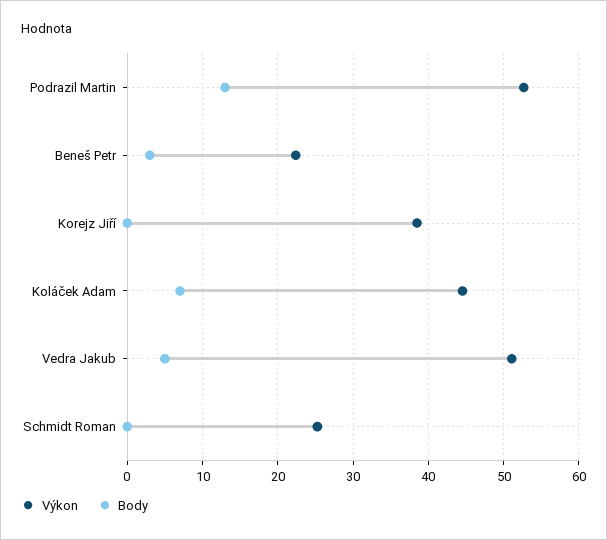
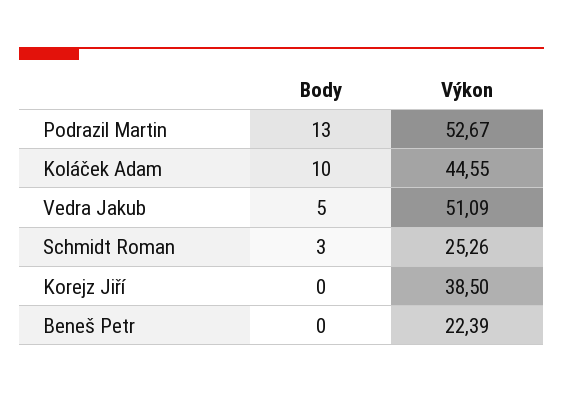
  {
    "Výkon": {
      "Podrazil Martin": 52.67,
      "Beneš Petr": 22.39,
      "Korejz Jiří": 38.5,
      "Koláček Adam": 44.55,
      "Vedra Jakub": 51.09,
      "Schmidt Roman": 25.26
    },
    "Body": {
      "Podrazil Martin": 13,
-     "Beneš Petr": 3,
+     "Beneš Petr": 0,
      "Korejz Jiří": 0,
-     "Koláček Adam": 7,
+     "Koláček Adam": 10,
      "Vedra Jakub": 5,
-     "Schmidt Roman": 0
+     "Schmidt Roman": 3
    }
  }

